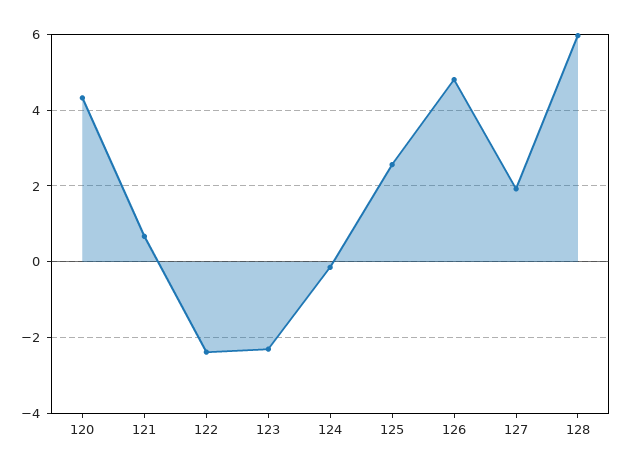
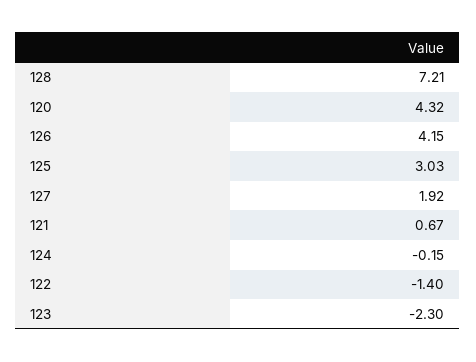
  {
    "120": 4.32,
    "121": 0.67,
-   "122": -2.4,
+   "122": -1.4,
    "123": -2.3,
    "124": -0.15,
-   "125": 2.6,
+   "125": 3.03,
-   "126": 4.8,
+   "126": 4.15,
    "127": 1.92,
-   "128": 6
+   "128": 7.21
  }

